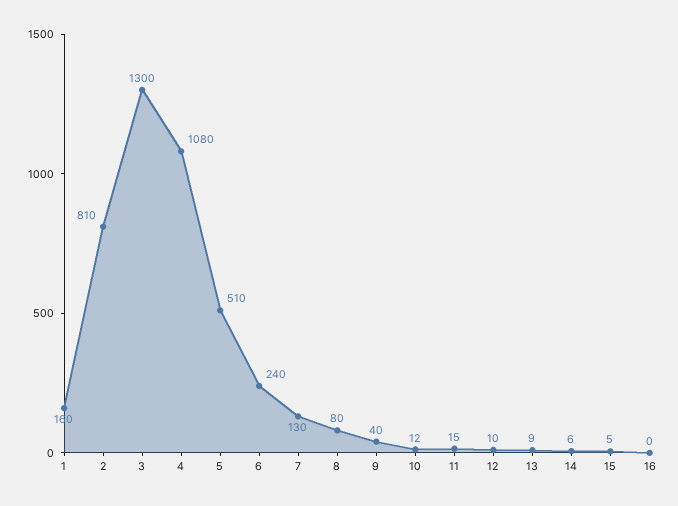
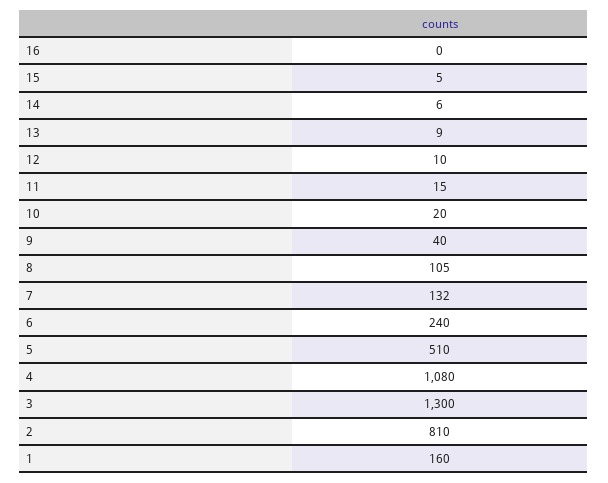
  {
    "1": 160,
    "2": 810,
    "3": 1300,
    "4": 1080,
    "5": 510,
    "6": 240,
-   "7": 130,
+   "7": 132,
-   "8": 80,
+   "8": 105,
    "9": 40,
-   "10": 12,
+   "10": 20,
    "11": 15,
    "12": 10,
    "13": 9,
    "14": 6,
    "15": 5,
    "16": 0
  }

